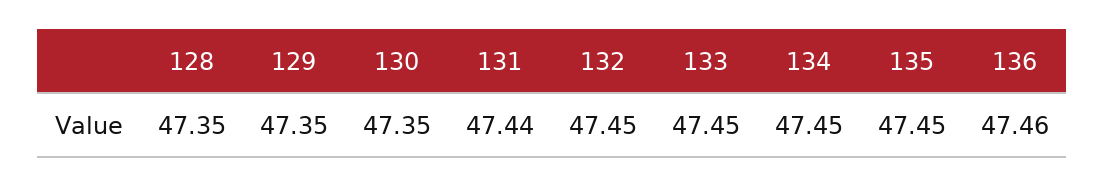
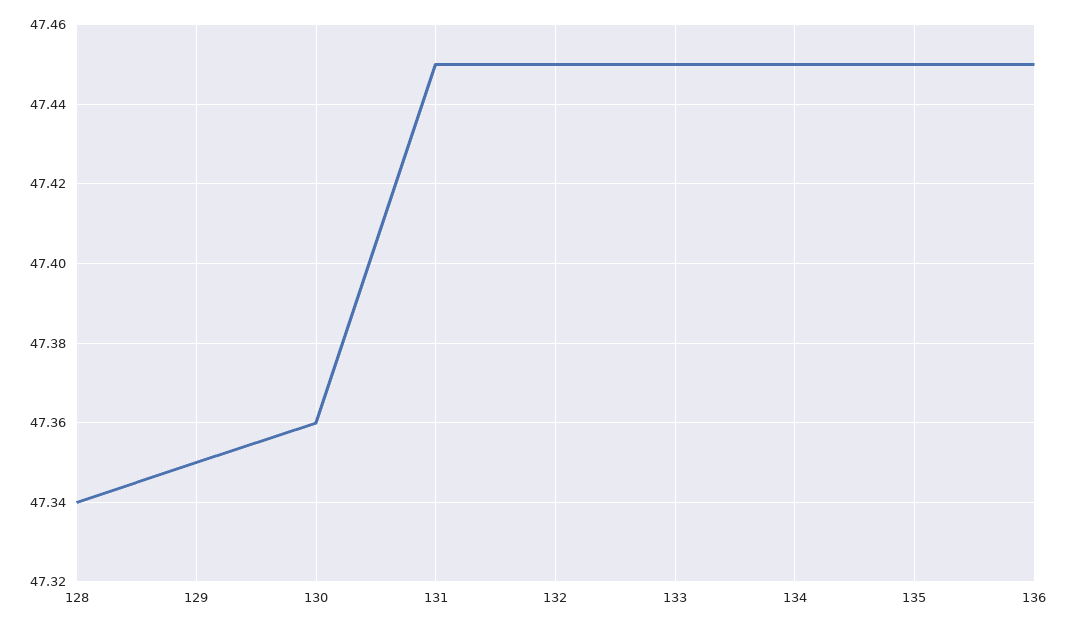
  {
-   "128": 47.35,
+   "128": 47.34,
    "129": 47.35,
-   "130": 47.35,
+   "130": 47.36,
-   "131": 47.44,
+   "131": 47.45,
    "132": 47.45,
    "133": 47.45,
    "134": 47.45,
    "135": 47.45,
-   "136": 47.46
+   "136": 47.45
  }

